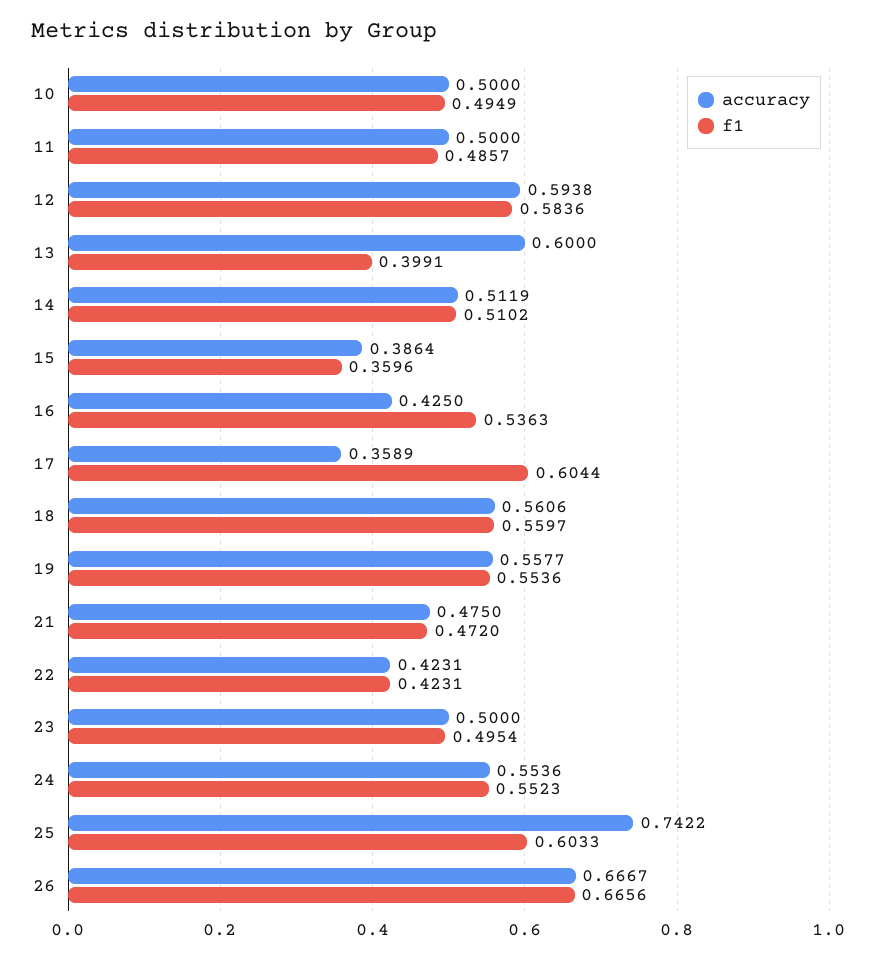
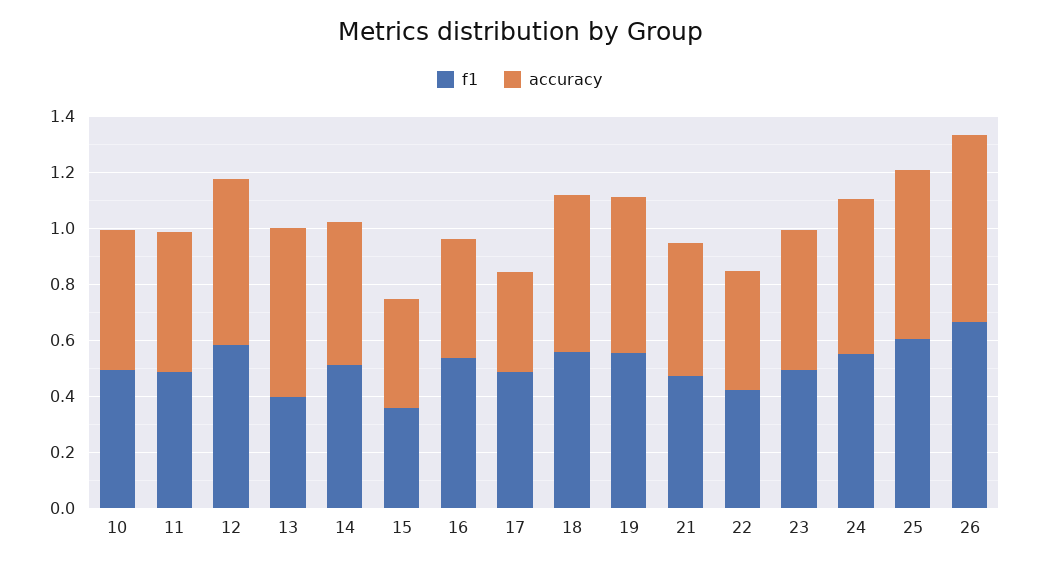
  {
    "accuracy": {
      "10": 0.5,
      "11": 0.5,
      "12": 0.5938,
      "13": 0.6,
      "14": 0.5119,
      "15": 0.3864,
      "16": 0.425,
      "17": 0.3589,
      "18": 0.5606,
      "19": 0.5577,
      "21": 0.475,
      "22": 0.4231,
      "23": 0.5,
      "24": 0.5536,
-     "25": 0.7422,
+     "25": 0.6,
      "26": 0.6667
    },
    "f1": {
      "10": 0.4949,
      "11": 0.4857,
      "12": 0.5836,
      "13": 0.3991,
      "14": 0.5102,
      "15": 0.3596,
      "16": 0.5363,
-     "17": 0.6044,
+     "17": 0.5,
      "18": 0.5597,
      "19": 0.5536,
      "21": 0.472,
      "22": 0.4231,
      "23": 0.4954,
      "24": 0.5523,
      "25": 0.6033,
      "26": 0.6656
    }
  }

